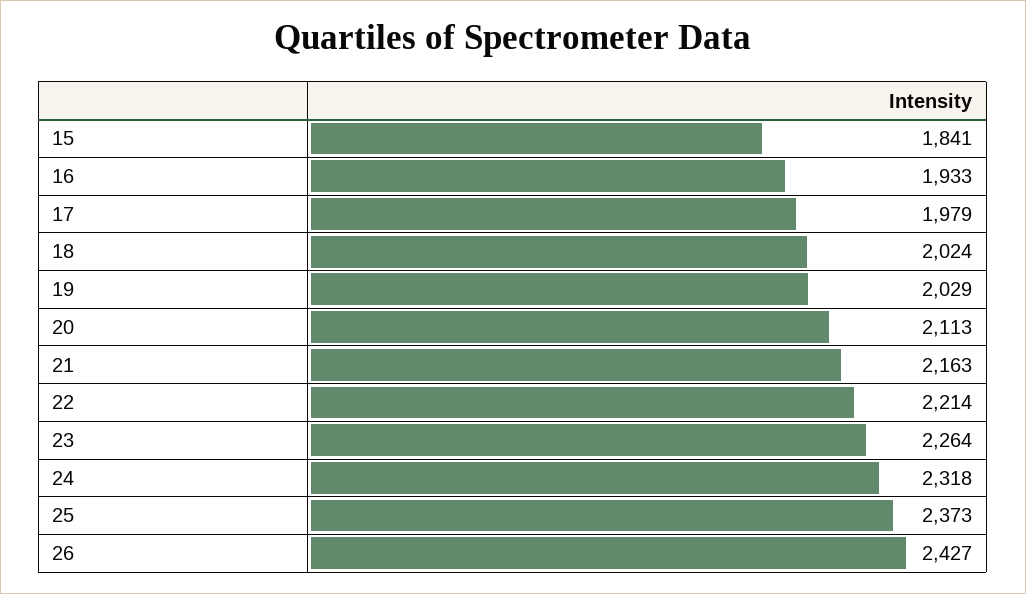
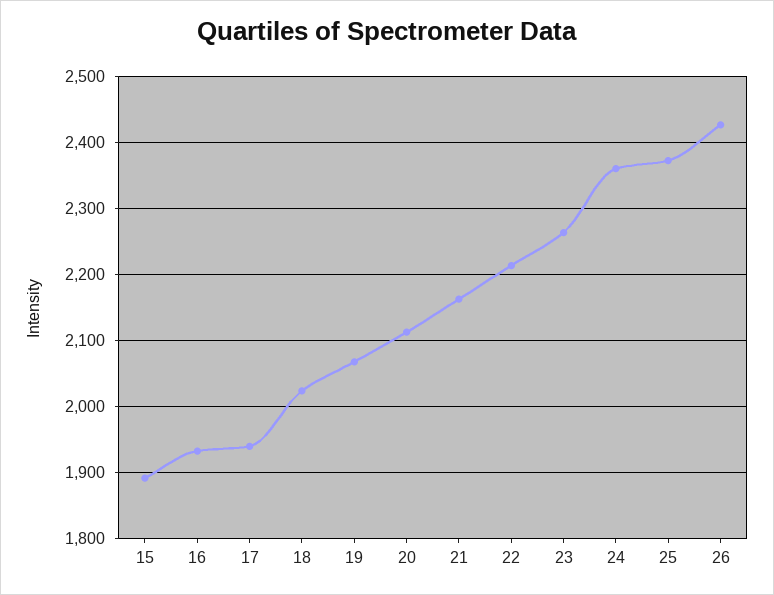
  {
-   "15": 1841,
+   "15": 1890,
    "16": 1933,
-   "17": 1979,
+   "17": 1940,
    "18": 2024,
-   "19": 2029,
+   "19": 2070,
    "20": 2113,
    "21": 2163,
    "22": 2214,
    "23": 2264,
-   "24": 2318,
+   "24": 2360,
    "25": 2373,
    "26": 2427
  }

